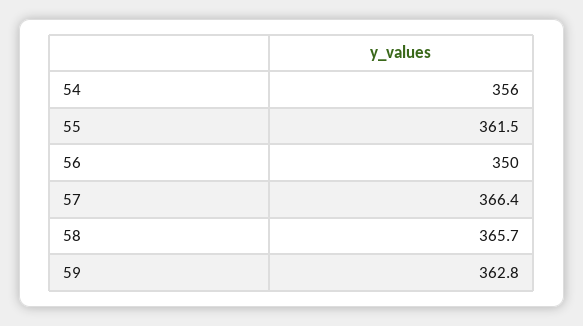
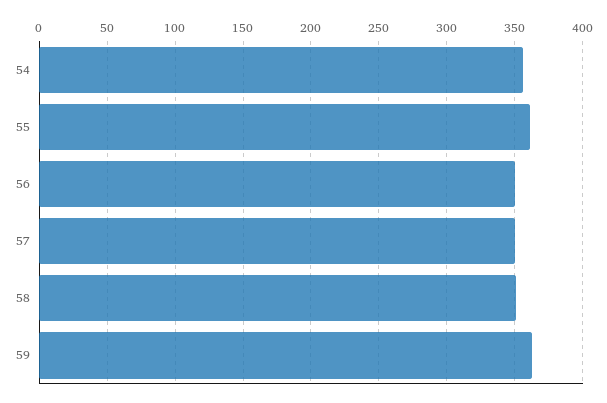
  {
    "54": 356,
    "55": 361.5,
    "56": 350,
-   "57": 366.4,
+   "57": 350,
-   "58": 365.7,
+   "58": 350,
    "59": 362.8
  }

